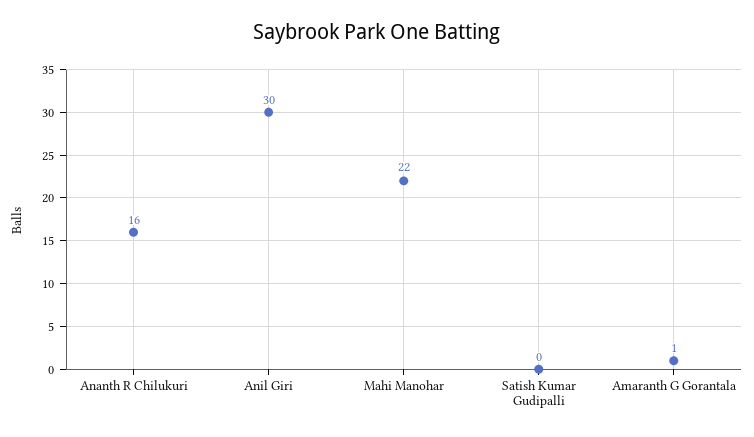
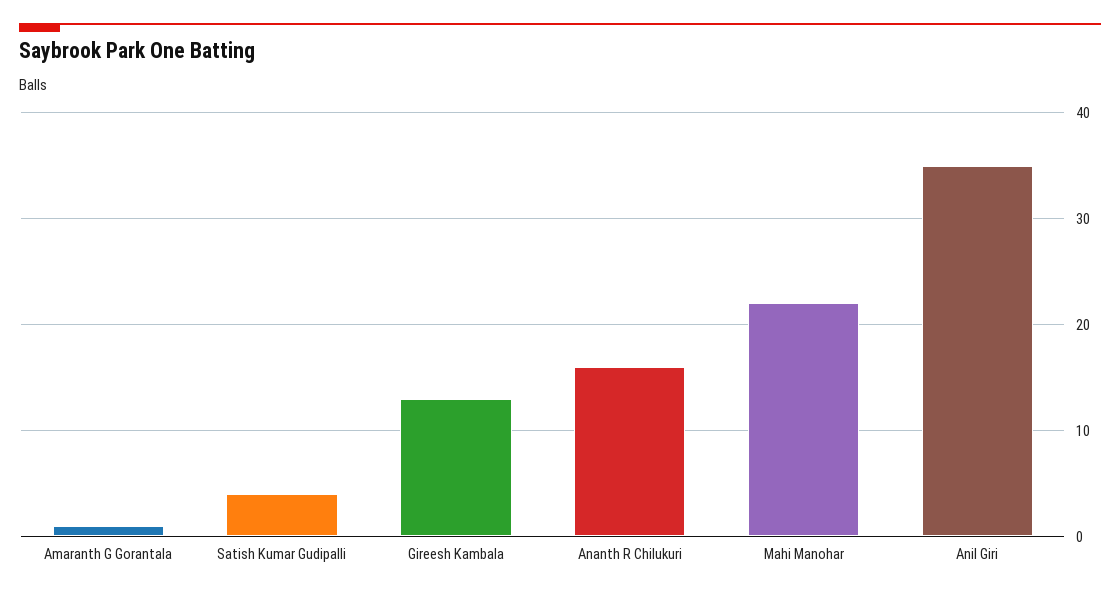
  {
    "Ananth R Chilukuri": 16,
-   "Anil Giri": 30,
+   "Anil Giri": 35,
    "Mahi Manohar": 22,
-   "Satish Kumar Gudipalli": 0,
+   "Satish Kumar Gudipalli": 4,
-   "Amaranth G Gorantala": 1
+   "Amaranth G Gorantala": 1,
+   "Gireesh Kambala": 13
  }

